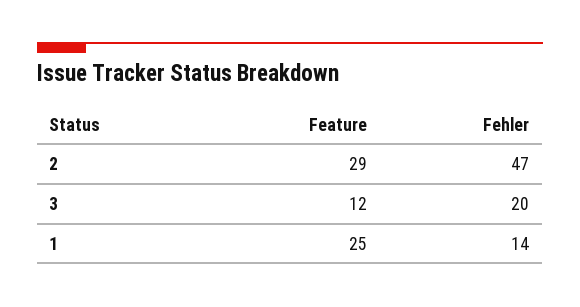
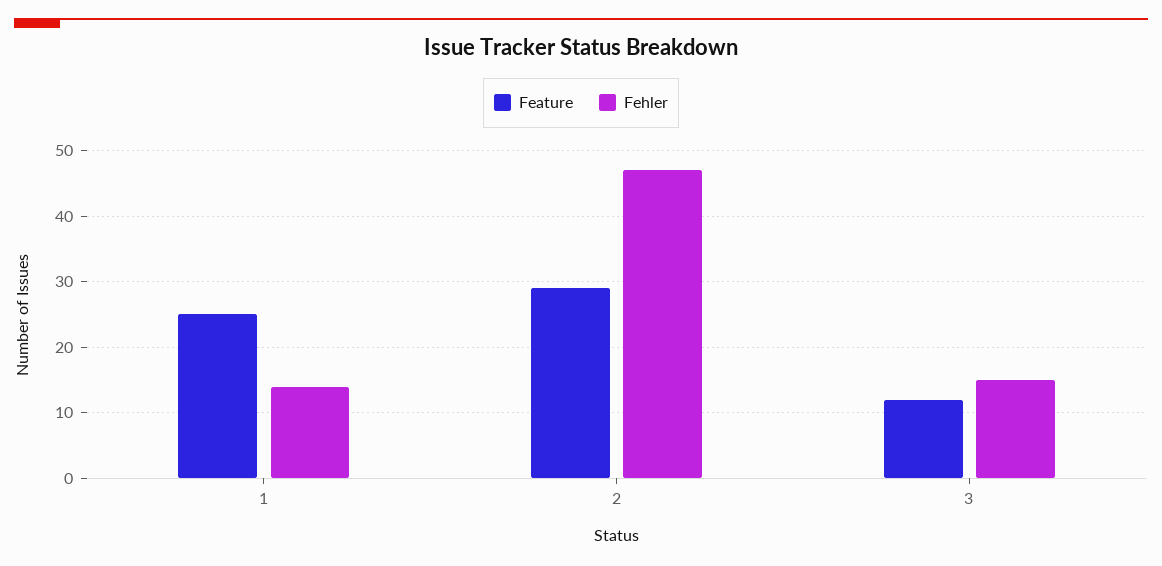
  {
    "Feature": {
      "2": 29,
      "3": 12,
      "1": 25
    },
    "Fehler": {
      "2": 47,
-     "3": 20,
+     "3": 15,
      "1": 14
    }
  }

